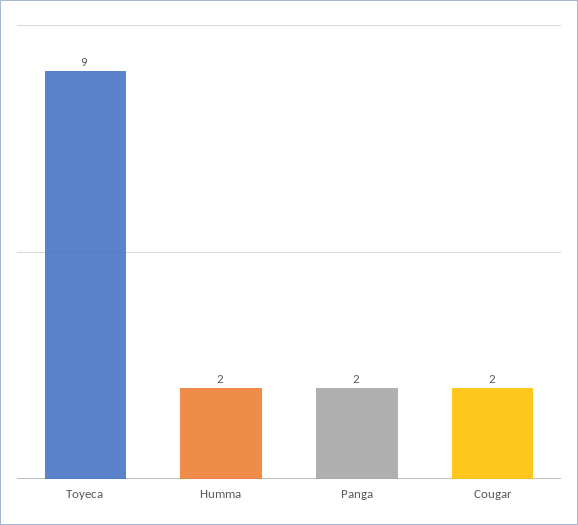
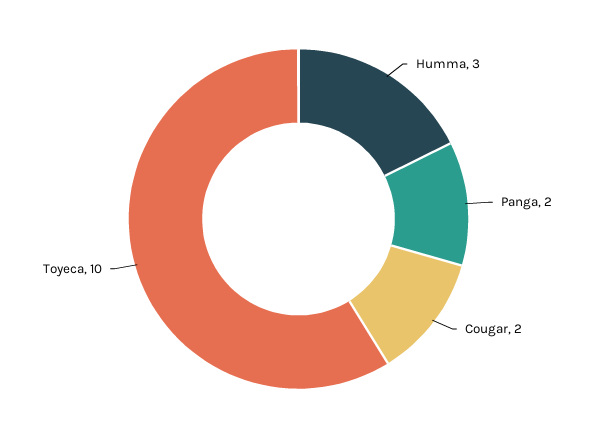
  {
-   "Toyeca": 9,
+   "Toyeca": 10,
-   "Humma": 2,
+   "Humma": 3,
    "Panga": 2,
    "Cougar": 2
  }

